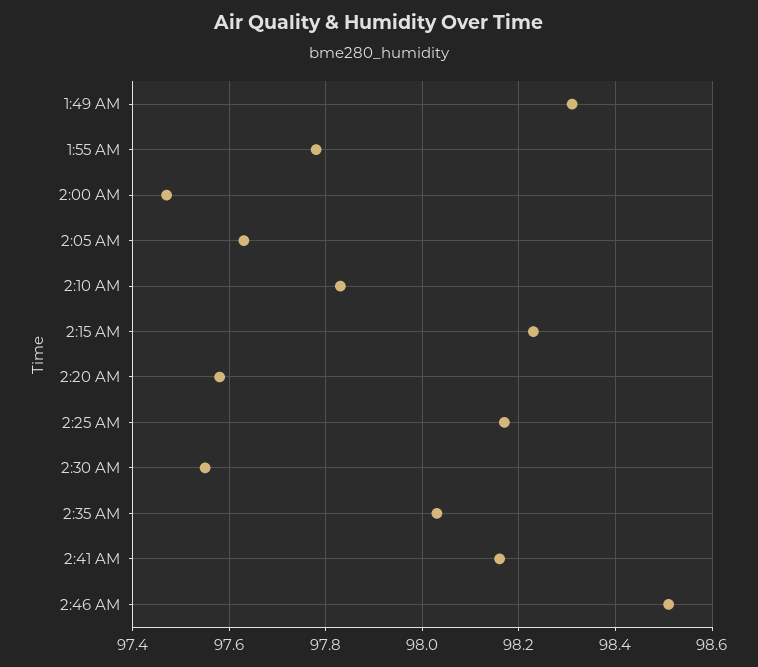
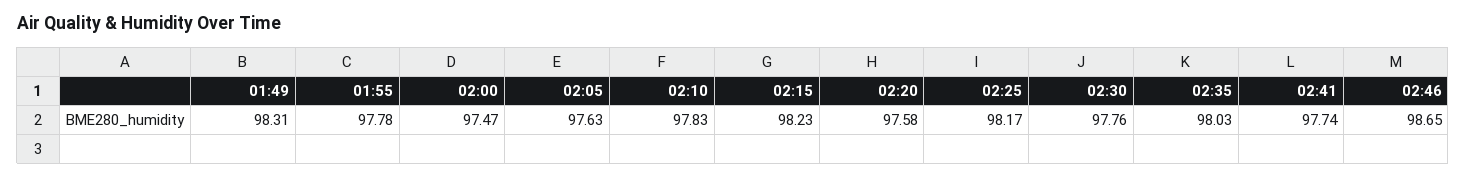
  {
    "1:49 AM": 98.31,
    "1:55 AM": 97.78,
    "2:00 AM": 97.47,
    "2:05 AM": 97.63,
    "2:10 AM": 97.83,
    "2:15 AM": 98.23,
    "2:20 AM": 97.58,
    "2:25 AM": 98.17,
-   "2:30 AM": 97.55,
+   "2:30 AM": 97.76,
    "2:35 AM": 98.03,
-   "2:41 AM": 98.15,
+   "2:41 AM": 97.74,
-   "2:46 AM": 98.5
+   "2:46 AM": 98.65
  }

